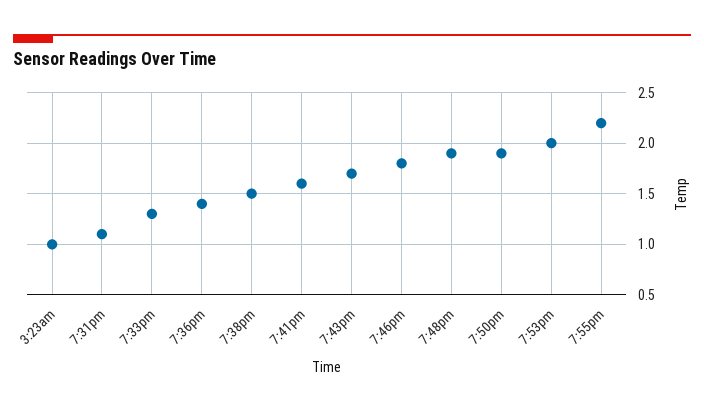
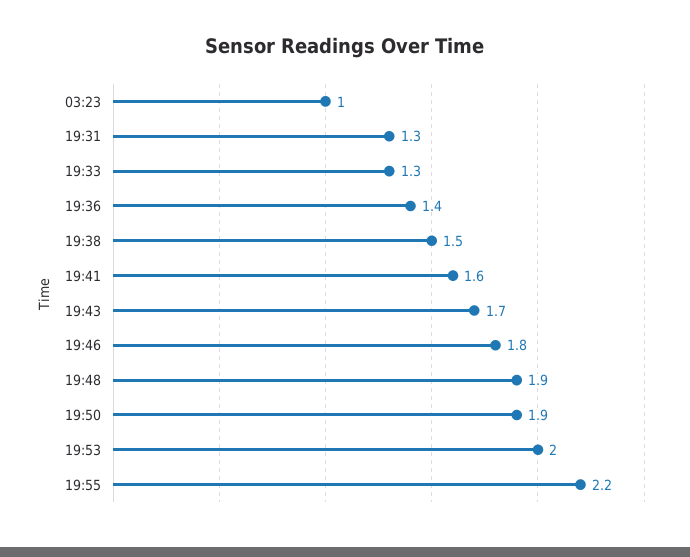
  {
    "3:23am": 1,
-   "7:31pm": 1.1,
+   "7:31pm": 1.3,
    "7:33pm": 1.3,
    "7:36pm": 1.4,
    "7:38pm": 1.5,
    "7:41pm": 1.6,
    "7:43pm": 1.7,
    "7:46pm": 1.8,
    "7:48pm": 1.9,
    "7:50pm": 1.9,
    "7:53pm": 2,
    "7:55pm": 2.2
  }

